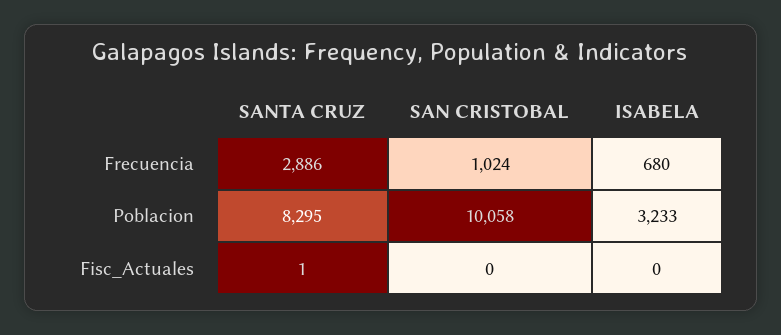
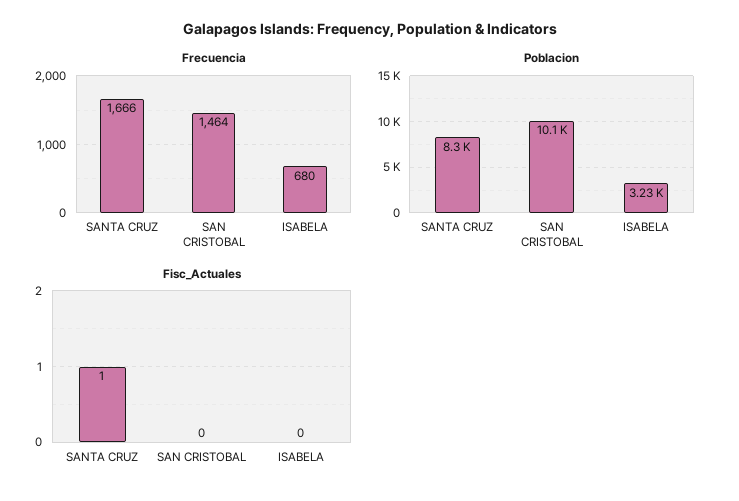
  {
    "Frecuencia": {
-     "SANTA CRUZ": 2886,
+     "SANTA CRUZ": 1666,
-     "SAN CRISTOBAL": 1024,
+     "SAN CRISTOBAL": 1464,
      "ISABELA": 680
    },
    "Poblacion": {
      "SANTA CRUZ": 8295,
      "SAN CRISTOBAL": 10058,
      "ISABELA": 3233
    },
    "Fisc_Actuales": {
      "SANTA CRUZ": 1,
      "SAN CRISTOBAL": 0,
      "ISABELA": 0
    }
  }

